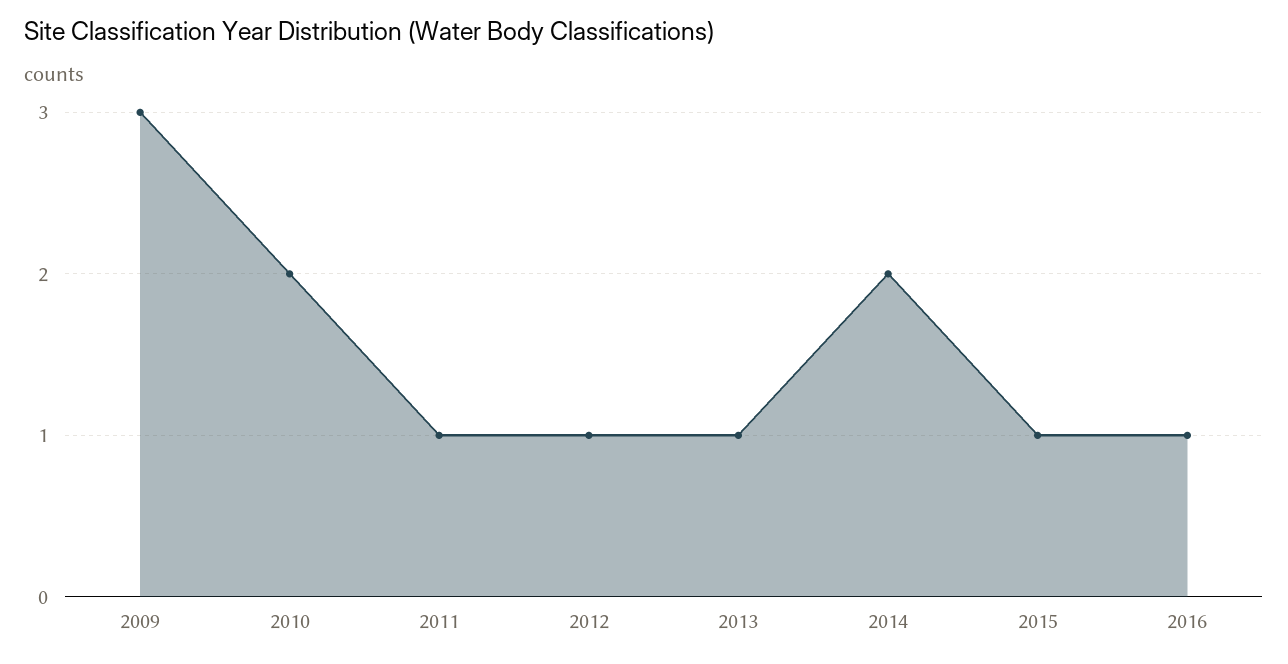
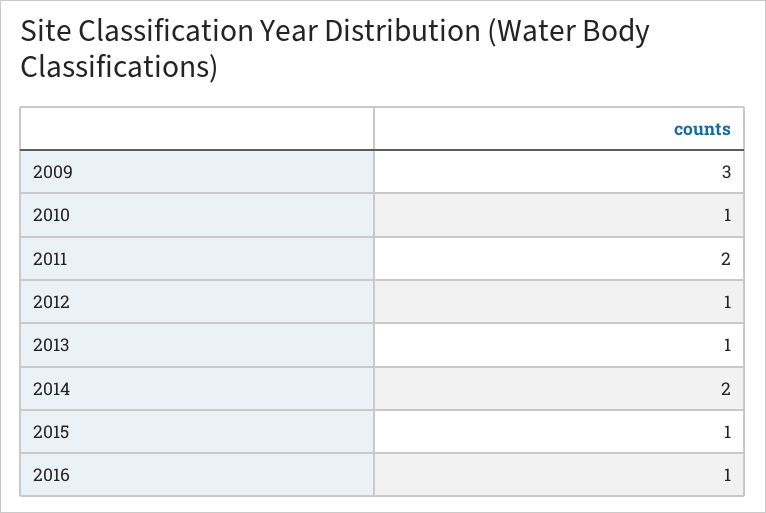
  {
    "2009": 3,
-   "2010": 2,
+   "2010": 1,
-   "2011": 1,
+   "2011": 2,
    "2012": 1,
    "2013": 1,
    "2014": 2,
    "2015": 1,
    "2016": 1
  }

